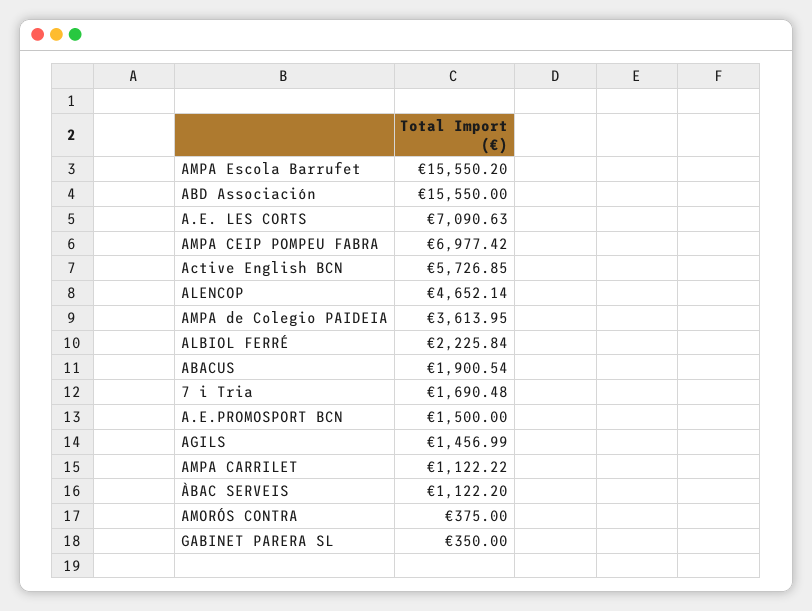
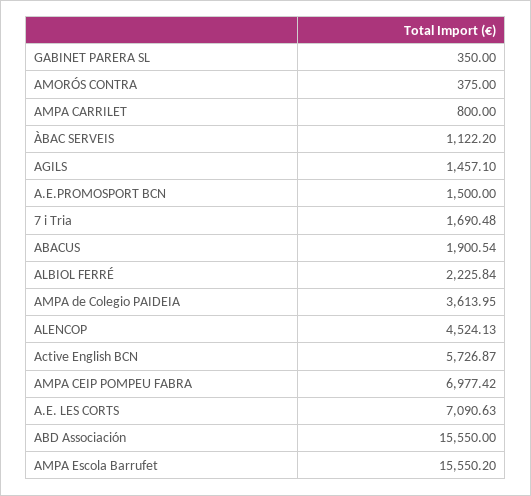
  {
    "AMPA Escola Barrufet": 15550.2,
    "ABD Associación": 15550,
    "A.E. LES CORTS": 7090.63,
    "AMPA CEIP POMPEU FABRA": 6977.42,
-   "Active English BCN": 5726.85,
+   "Active English BCN": 5726.87,
-   "ALENCOP": 4652.14,
+   "ALENCOP": 4524.13,
    "AMPA de Colegio PAIDEIA": 3613.95,
    "ALBIOL FERRÉ": 2225.84,
    "ABACUS": 1900.54,
    "7 i Tria": 1690.48,
    "A.E.PROMOSPORT BCN": 1500,
-   "AGILS": 1456.99,
+   "AGILS": 1457.1,
-   "AMPA CARRILET": 1122.22,
+   "AMPA CARRILET": 800,
    "ÀBAC SERVEIS": 1122.2,
    "AMORÓS CONTRA": 375,
    "GABINET PARERA SL": 350
  }

